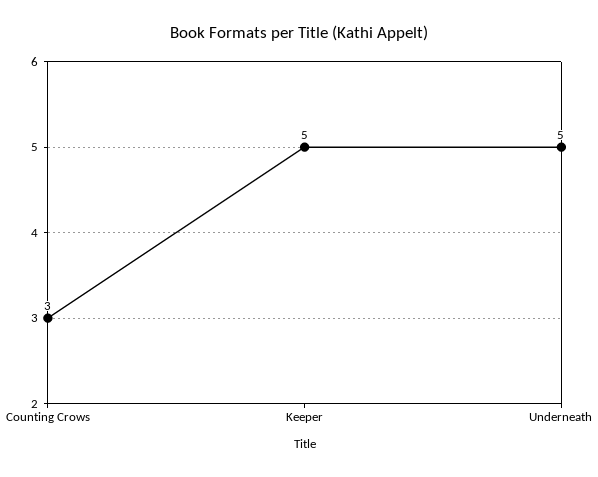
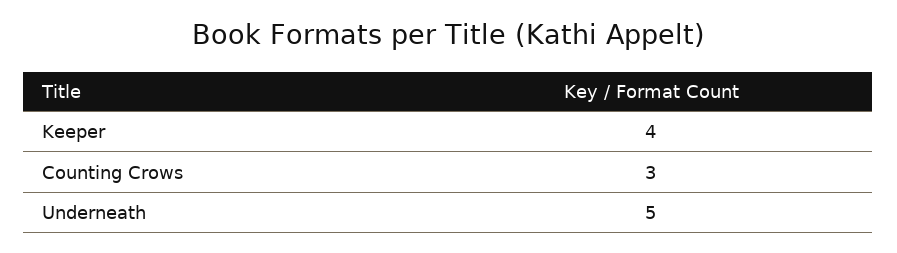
  {
    "Counting Crows": 3,
-   "Keeper": 5,
+   "Keeper": 4,
    "Underneath": 5
  }

